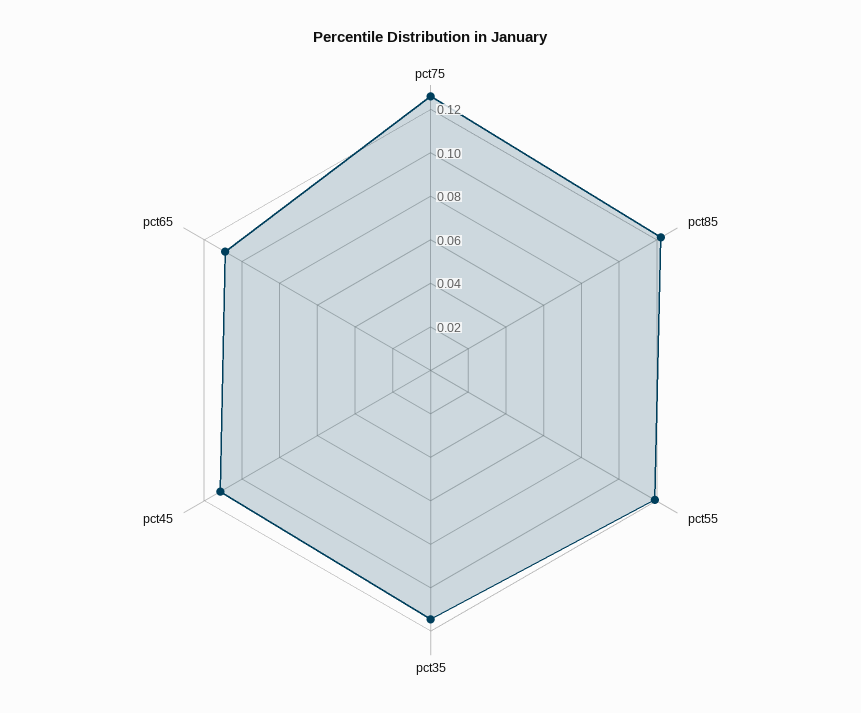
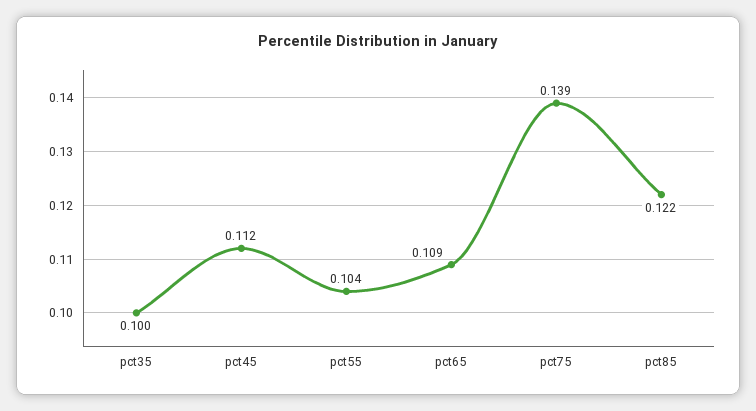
  {
-   "pct75": 0.125,
+   "pct75": 0.139,
    "pct85": 0.122,
-   "pct55": 0.12,
+   "pct55": 0.104,
-   "pct35": 0.115,
+   "pct35": 0.1,
    "pct45": 0.112,
    "pct65": 0.109
  }

